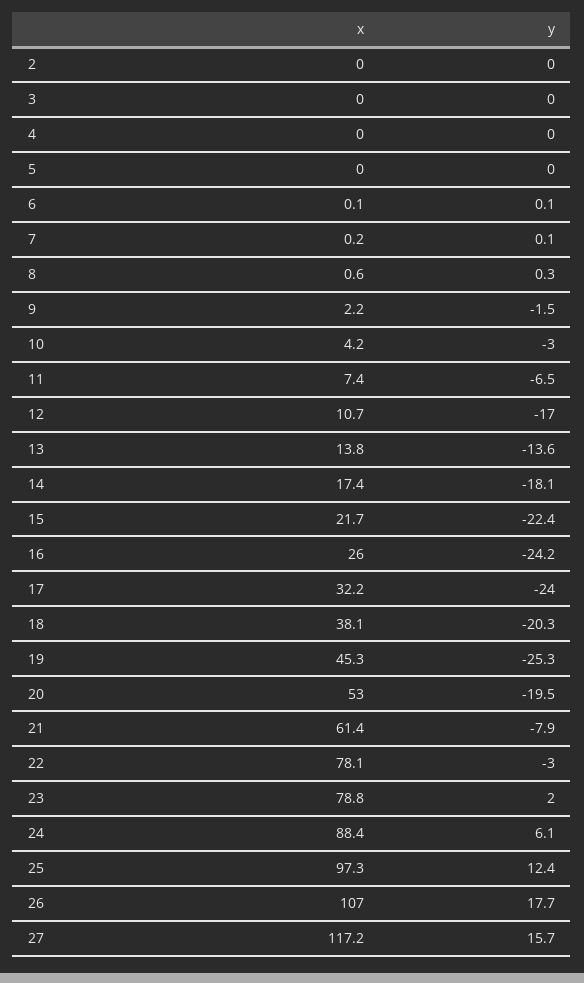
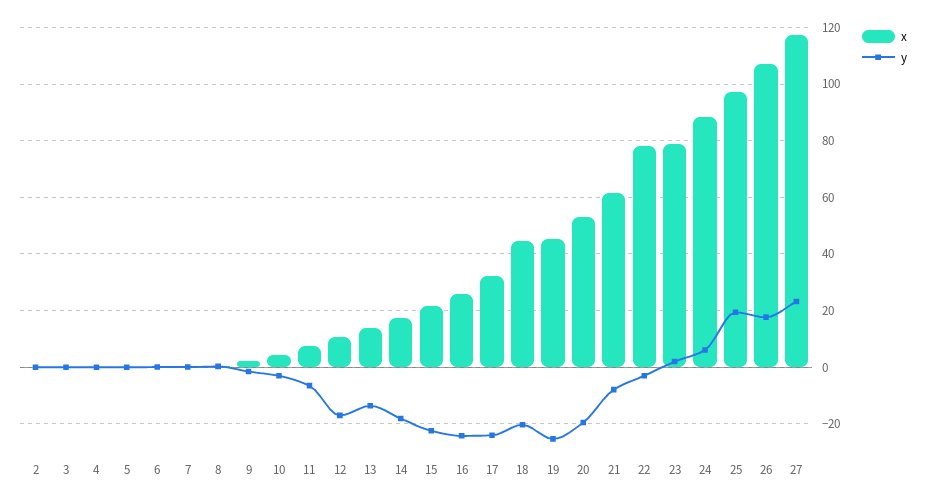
  {
    "x": {
      "2": 0,
      "3": 0,
      "4": 0,
      "5": 0,
      "6": 0.1,
      "7": 0.2,
      "8": 0.6,
      "9": 2.2,
      "10": 4.2,
      "11": 7.4,
      "12": 10.7,
      "13": 13.8,
      "14": 17.4,
      "15": 21.7,
      "16": 26,
      "17": 32.2,
-     "18": 38.1,
+     "18": 45,
      "19": 45.3,
      "20": 53,
      "21": 61.4,
      "22": 78.1,
      "23": 78.8,
      "24": 88.4,
      "25": 97.3,
      "26": 107,
      "27": 117.2
    },
    "y": {
      "2": 0,
      "3": 0,
      "4": 0,
      "5": 0,
      "6": 0.1,
      "7": 0.1,
      "8": 0.3,
      "9": -1.5,
      "10": -3,
      "11": -6.5,
      "12": -17,
      "13": -13.6,
      "14": -18.1,
      "15": -22.4,
      "16": -24.2,
      "17": -24,
      "18": -20.3,
      "19": -25.3,
      "20": -19.5,
      "21": -7.9,
      "22": -3,
      "23": 2,
      "24": 6.1,
-     "25": 12.4,
+     "25": 20,
      "26": 17.7,
-     "27": 15.7
+     "27": 22.5
    }
  }

